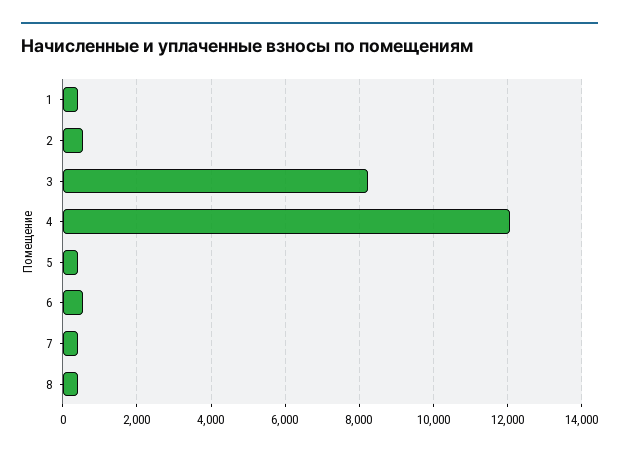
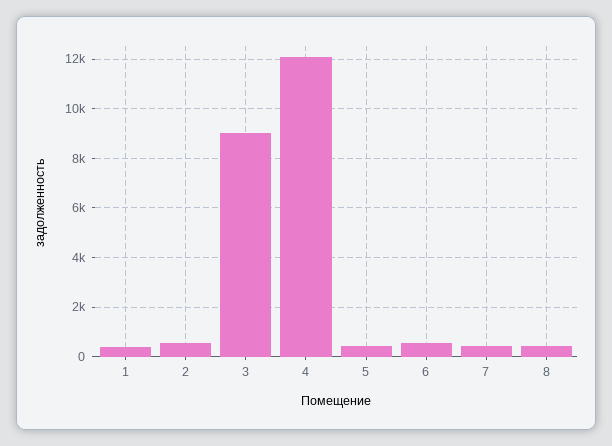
  {
    "1": 400,
    "2": 600,
-   "3": 8200,
+   "3": 9000,
    "4": 12000,
    "5": 400,
    "6": 600,
    "7": 400,
    "8": 400
  }

